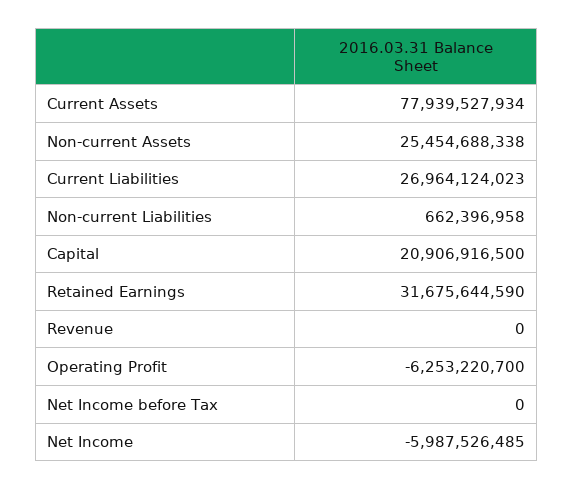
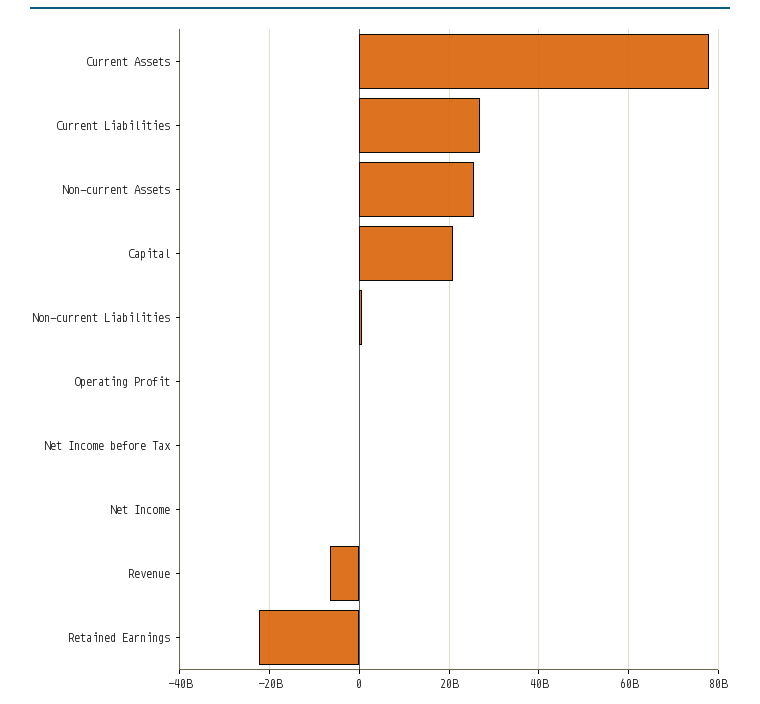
  {
    "Current Assets": 77939527934,
    "Non-current Assets": 25454688338,
    "Current Liabilities": 26964124023,
    "Non-current Liabilities": 662396958,
    "Capital": 20906916500,
-   "Retained Earnings": 31675644590,
+   "Retained Earnings": -22000000000,
-   "Revenue": 0,
+   "Revenue": -6000000000,
-   "Operating Profit": -6253220700,
+   "Operating Profit": 0,
    "Net Income before Tax": 0,
-   "Net Income": -5987526485
+   "Net Income": 0
  }

